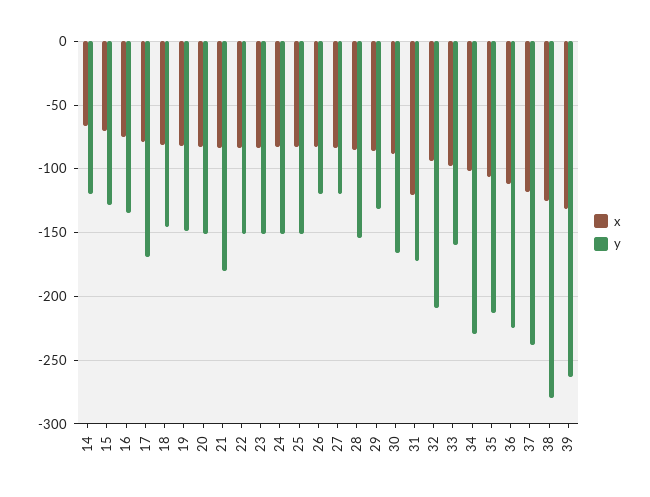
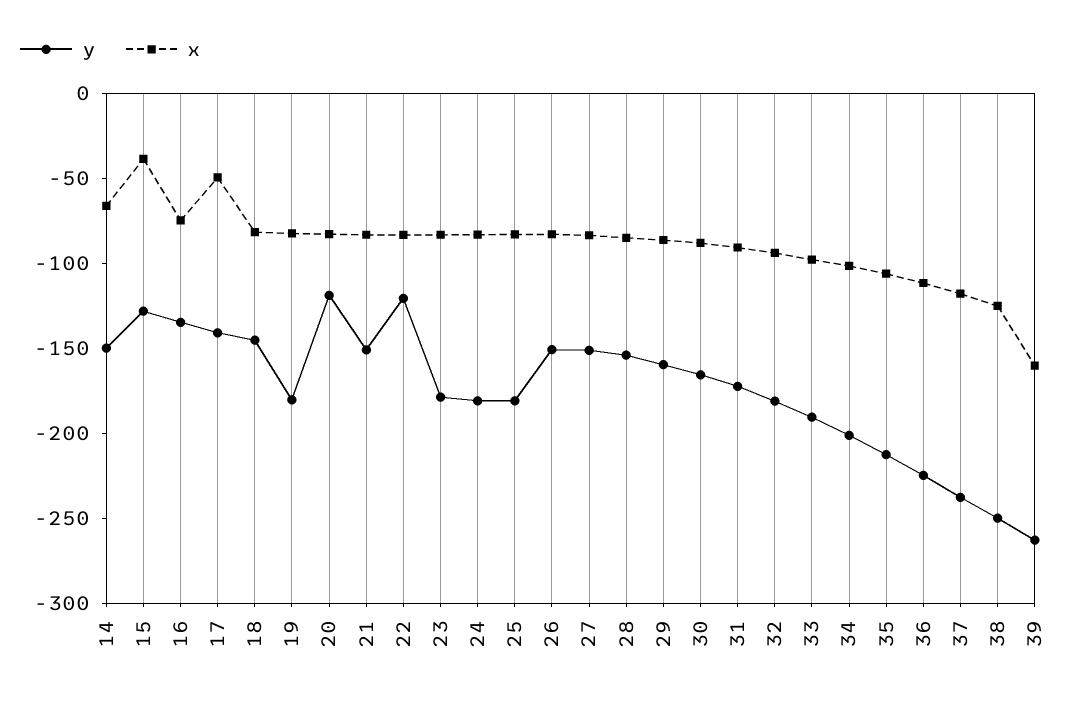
  {
    "x": {
      "14": -65,
-     "15": -70,
+     "15": -40,
      "16": -75,
-     "17": -80,
+     "17": -50,
      "18": -80,
      "19": -85,
      "20": -85,
      "21": -85,
      "22": -85,
      "23": -85,
      "24": -85,
      "25": -85,
      "26": -85,
      "27": -85,
      "28": -85,
      "29": -85,
      "30": -90,
-     "31": -120,
+     "31": -90,
      "32": -95,
      "33": -100,
      "34": -100,
      "35": -105,
      "36": -110,
      "37": -120,
      "38": -125,
-     "39": -130
+     "39": -160
    },
    "y": {
-     "14": -120,
+     "14": -150,
      "15": -130,
      "16": -135,
-     "17": -170,
+     "17": -140,
      "18": -145,
-     "19": -150,
+     "19": -180,
-     "20": -150,
+     "20": -120,
-     "21": -180,
+     "21": -150,
-     "22": -150,
+     "22": -120,
-     "23": -150,
+     "23": -180,
-     "24": -150,
+     "24": -180,
-     "25": -150,
+     "25": -180,
-     "26": -120,
+     "26": -150,
-     "27": -120,
+     "27": -150,
      "28": -155,
-     "29": -130,
+     "29": -160,
      "30": -165,
      "31": -175,
-     "32": -210,
+     "32": -180,
-     "33": -160,
+     "33": -190,
-     "34": -230,
+     "34": -200,
      "35": -215,
      "36": -225,
      "37": -240,
-     "38": -280,
+     "38": -250,
      "39": -265
    }
  }

